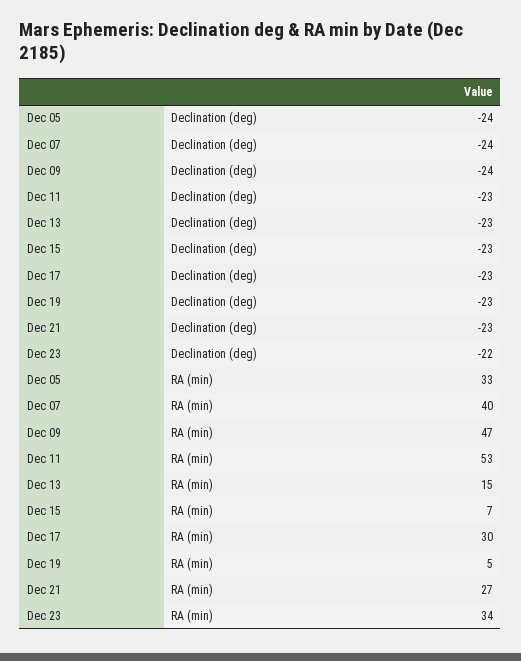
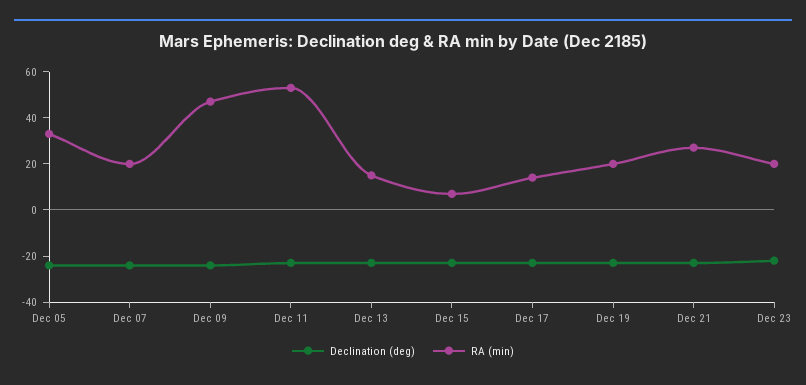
  {
    "Declination (deg)": {
      "Dec 05": -24,
      "Dec 07": -24,
      "Dec 09": -24,
      "Dec 11": -23,
      "Dec 13": -23,
      "Dec 15": -23,
      "Dec 17": -23,
      "Dec 19": -23,
      "Dec 21": -23,
      "Dec 23": -22
    },
    "RA (min)": {
      "Dec 05": 33,
-     "Dec 07": 40,
+     "Dec 07": 20,
      "Dec 09": 47,
      "Dec 11": 53,
      "Dec 13": 15,
      "Dec 15": 7,
-     "Dec 17": 30,
+     "Dec 17": 15,
-     "Dec 19": 5,
+     "Dec 19": 20,
      "Dec 21": 27,
-     "Dec 23": 34
+     "Dec 23": 20
    }
  }

